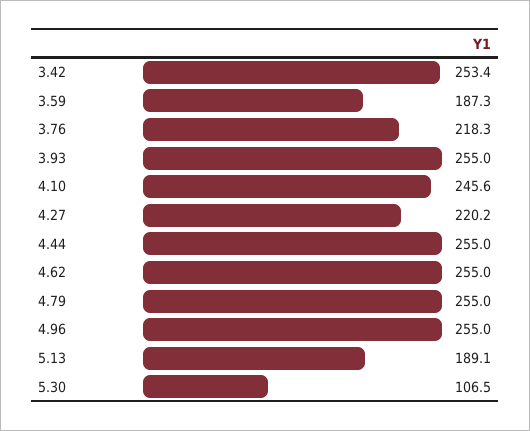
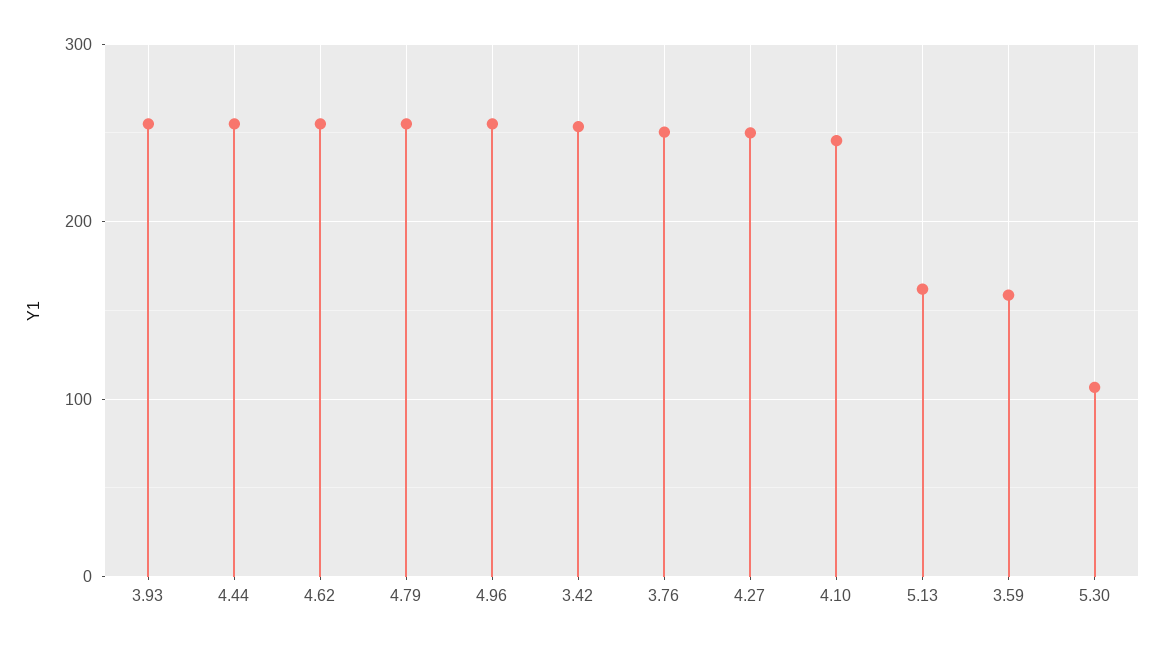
  {
    "3.42": 253.4,
-   "3.59": 187.3,
+   "3.59": 160,
-   "3.76": 218.3,
+   "3.76": 250,
    "3.93": 255,
    "4.10": 245.6,
-   "4.27": 220.2,
+   "4.27": 250,
    "4.44": 255,
    "4.62": 255,
    "4.79": 255,
    "4.96": 255,
-   "5.13": 189.1,
+   "5.13": 160,
    "5.30": 106.5
  }

